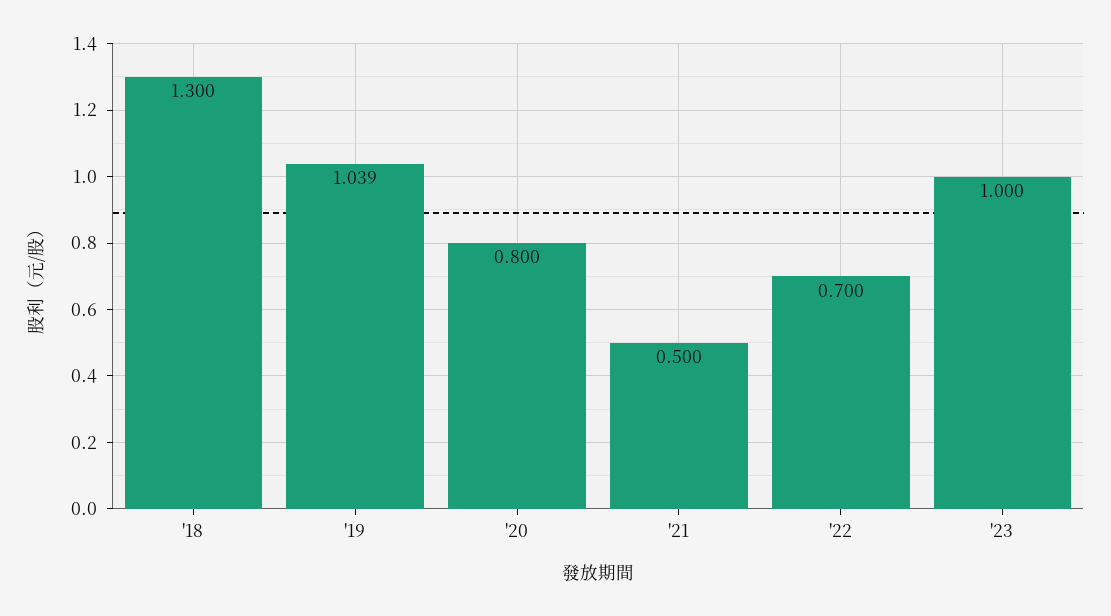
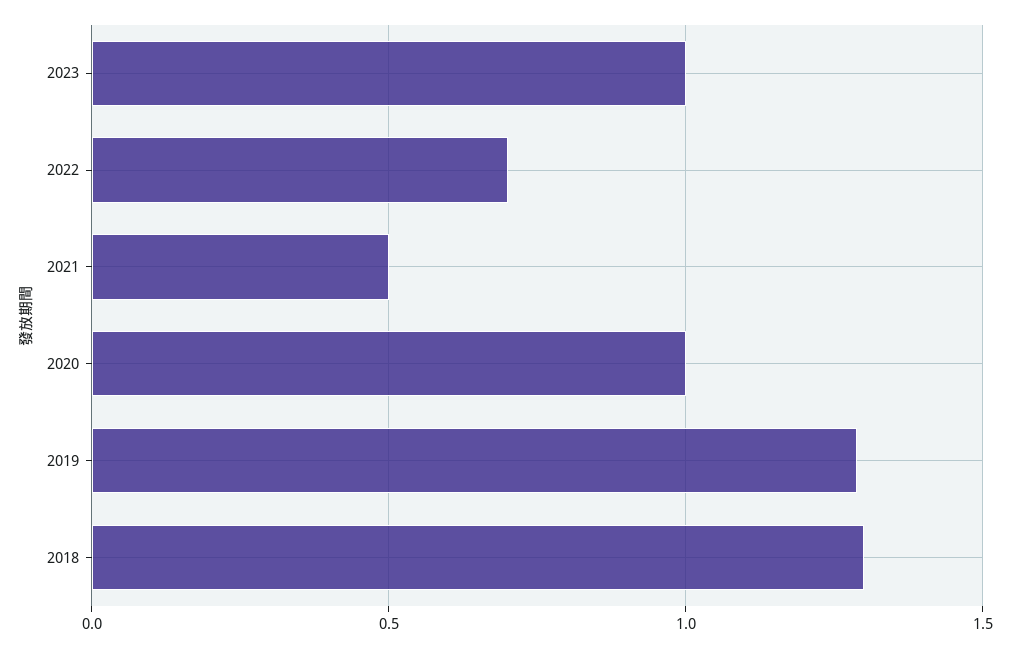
  {
    "'18": 1.3,
-   "'19": 1.039,
+   "'19": 1.3,
-   "'20": 0.8,
+   "'20": 1,
    "'21": 0.5,
    "'22": 0.7,
    "'23": 1
  }

